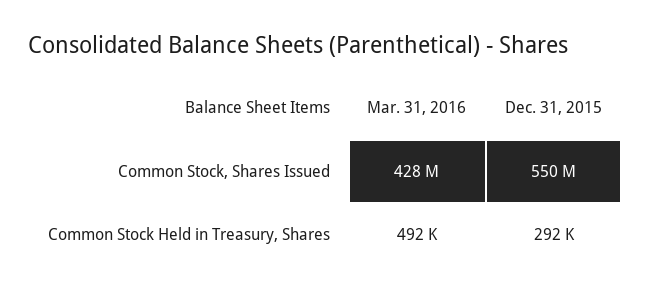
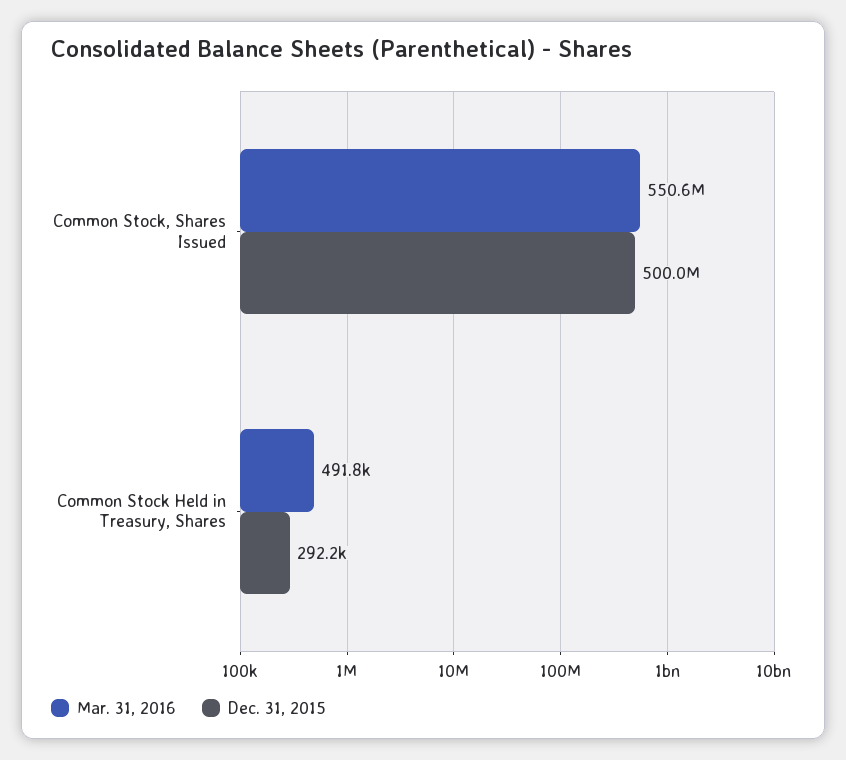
  {
    "Mar. 31, 2016": {
-     "Common Stock, Shares Issued": 428000000,
+     "Common Stock, Shares Issued": 550600000,
      "Common Stock Held in Treasury, Shares": 491800
    },
    "Dec. 31, 2015": {
-     "Common Stock, Shares Issued": 550000000,
+     "Common Stock, Shares Issued": 500000000,
      "Common Stock Held in Treasury, Shares": 292200
    }
  }

